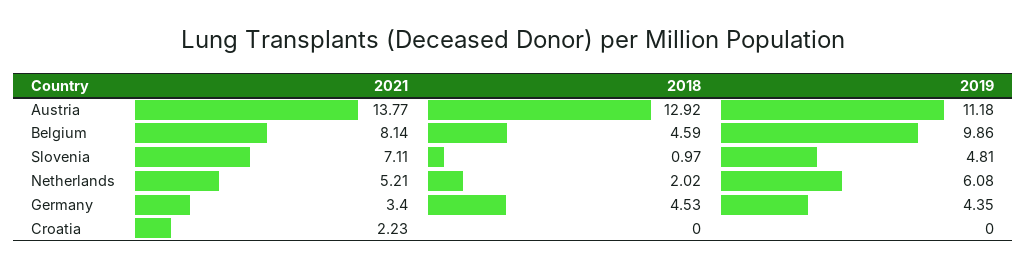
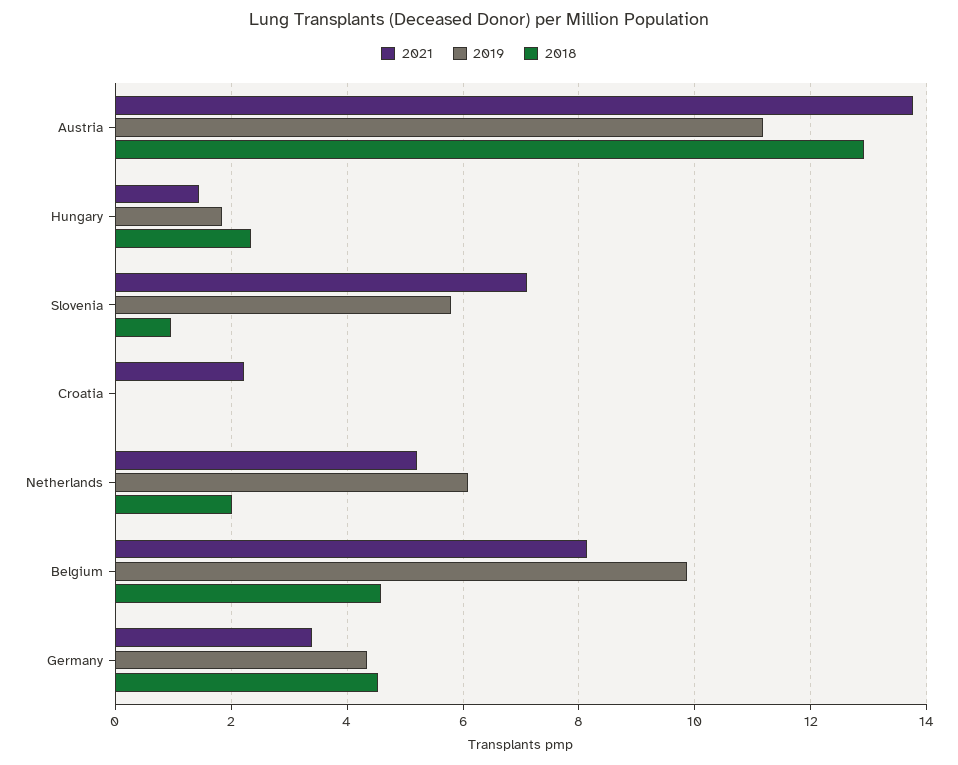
  {
    "2021": {
      "Austria": 13.77,
      "Belgium": 8.14,
      "Slovenia": 7.11,
      "Netherlands": 5.21,
      "Germany": 3.4,
-     "Croatia": 2.23
+     "Croatia": 2.23,
+     "Hungary": 1.4
    },
    "2018": {
      "Austria": 12.92,
      "Belgium": 4.59,
      "Slovenia": 0.97,
      "Netherlands": 2.02,
      "Germany": 4.53,
-     "Croatia": 0
+     "Croatia": 0,
+     "Hungary": 2.4
    },
    "2019": {
      "Austria": 11.18,
      "Belgium": 9.86,
-     "Slovenia": 4.81,
+     "Slovenia": 5.8,
      "Netherlands": 6.08,
      "Germany": 4.35,
-     "Croatia": 0
+     "Croatia": 0,
+     "Hungary": 1.8
    }
  }

